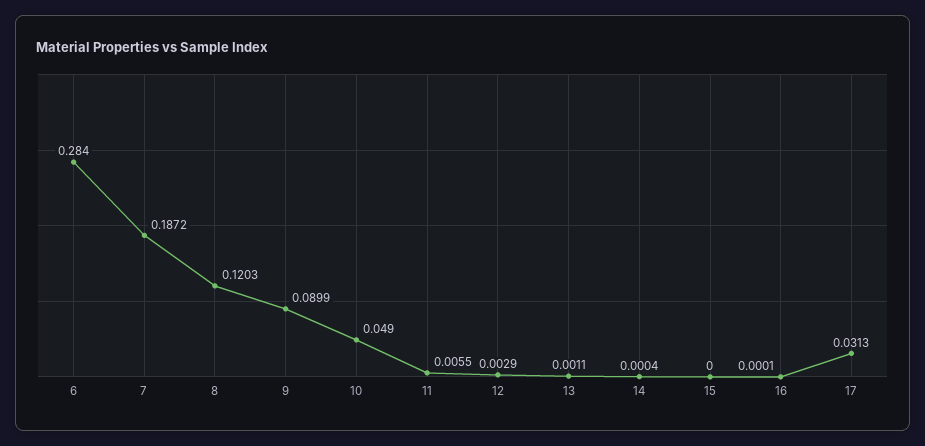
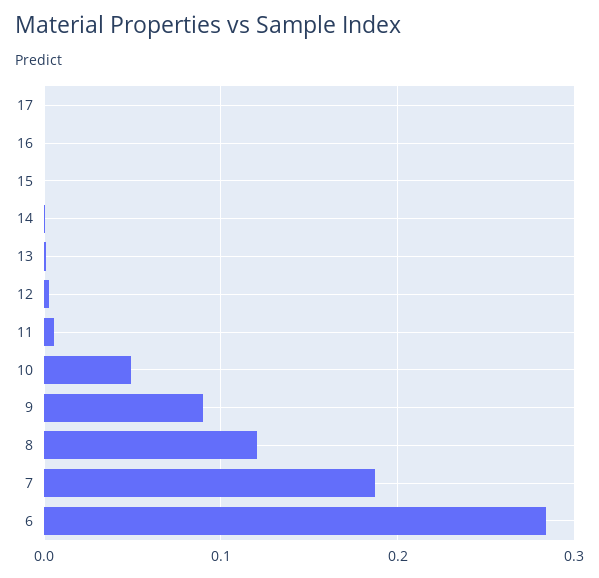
  {
    "6": 0.284,
    "7": 0.1872,
    "8": 0.1203,
    "9": 0.0899,
    "10": 0.049,
    "11": 0.0055,
    "12": 0.0029,
    "13": 0.0011,
    "14": 0.0004,
    "15": 0,
    "16": 0.0001,
-   "17": 0.0313
+   "17": 0
  }

